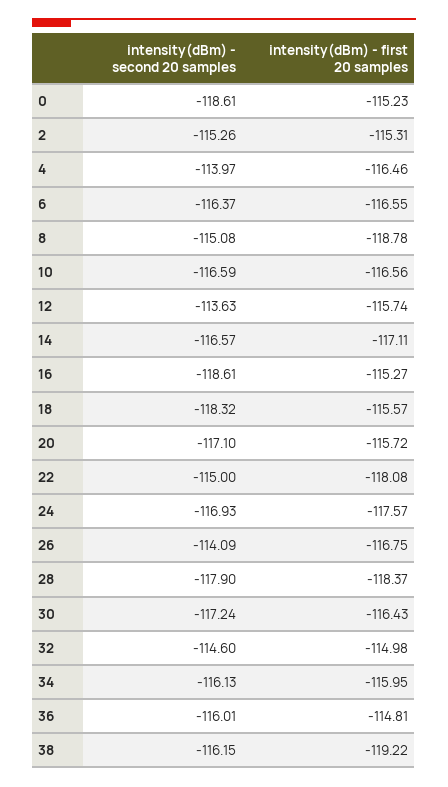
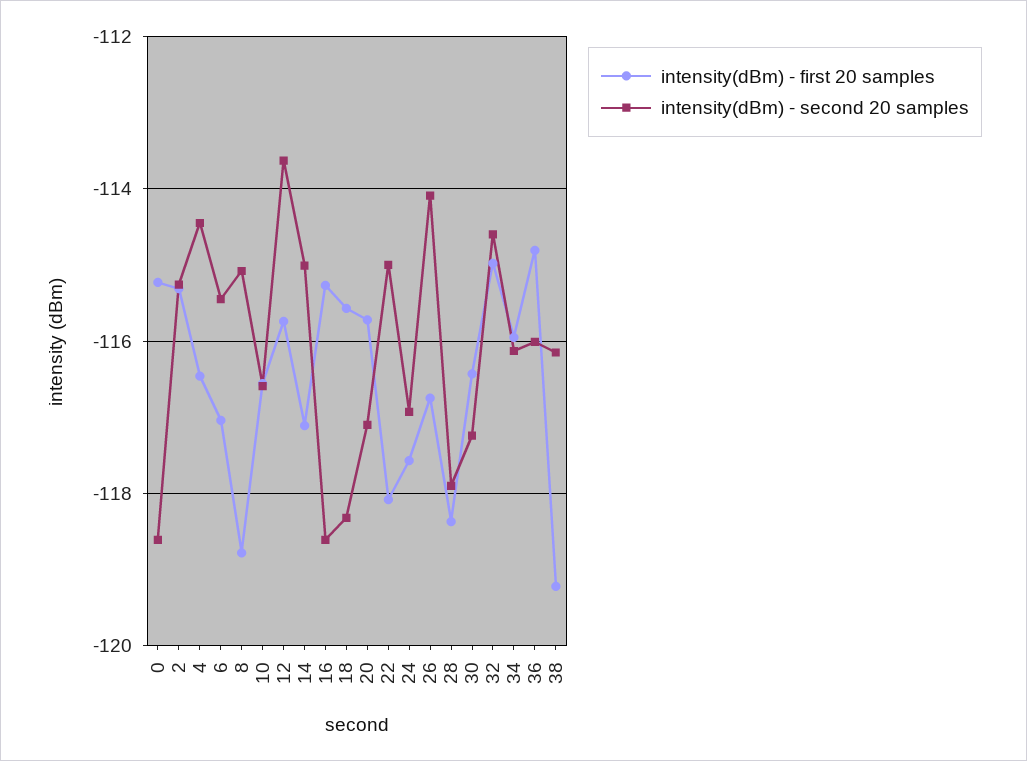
  {
    "intensity(dBm) - second 20 samples": {
      "0": -118.61,
      "2": -115.26,
-     "4": -113.97,
+     "4": -114.4,
-     "6": -116.37,
+     "6": -115.4,
      "8": -115.08,
      "10": -116.59,
      "12": -113.63,
-     "14": -116.57,
+     "14": -115,
      "16": -118.61,
      "18": -118.32,
      "20": -117.1,
      "22": -115,
      "24": -116.93,
      "26": -114.09,
      "28": -117.9,
      "30": -117.24,
      "32": -114.6,
      "34": -116.13,
      "36": -116.01,
      "38": -116.15
    },
    "intensity(dBm) - first 20 samples": {
      "0": -115.23,
      "2": -115.31,
      "4": -116.46,
-     "6": -116.55,
+     "6": -117,
      "8": -118.78,
      "10": -116.56,
      "12": -115.74,
      "14": -117.11,
      "16": -115.27,
      "18": -115.57,
      "20": -115.72,
      "22": -118.08,
      "24": -117.57,
      "26": -116.75,
      "28": -118.37,
      "30": -116.43,
      "32": -114.98,
      "34": -115.95,
      "36": -114.81,
      "38": -119.22
    }
  }

